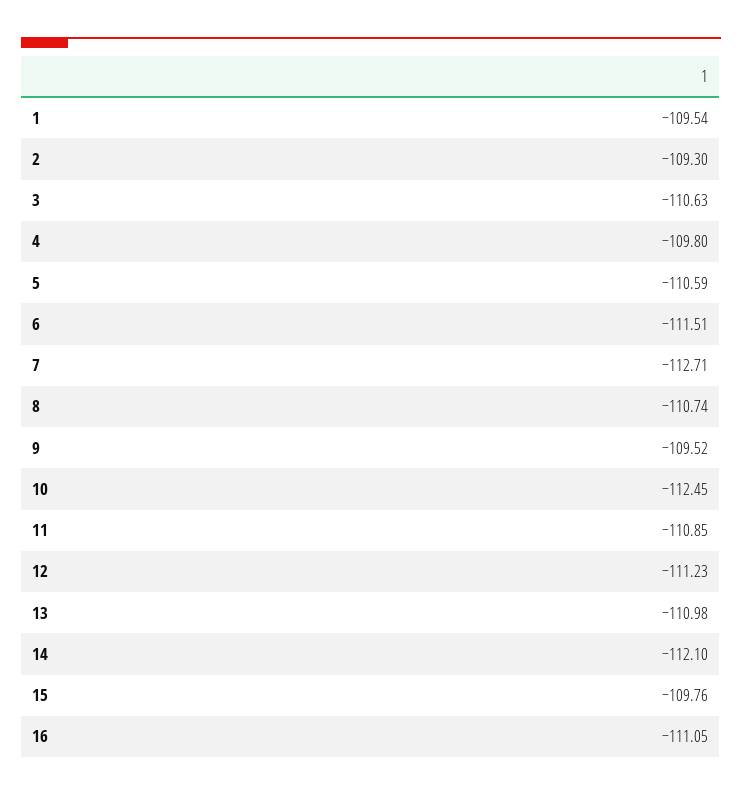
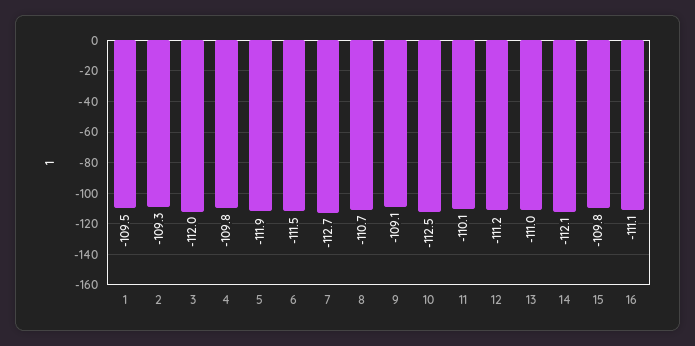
  {
    "1": -109.54,
    "2": -109.3,
-   "3": -110.63,
+   "3": -112,
    "4": -109.8,
-   "5": -110.59,
+   "5": -111.9,
    "6": -111.51,
    "7": -112.71,
    "8": -110.74,
-   "9": -109.52,
+   "9": -109.1,
    "10": -112.45,
-   "11": -110.85,
+   "11": -110.1,
    "12": -111.23,
    "13": -110.98,
    "14": -112.1,
    "15": -109.76,
    "16": -111.05
  }

